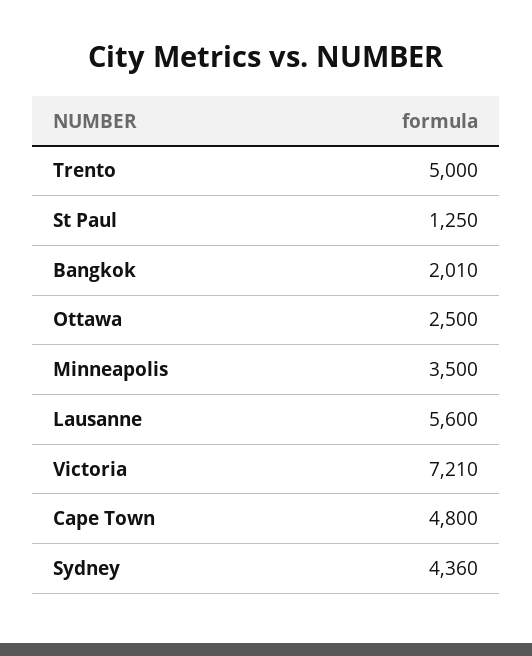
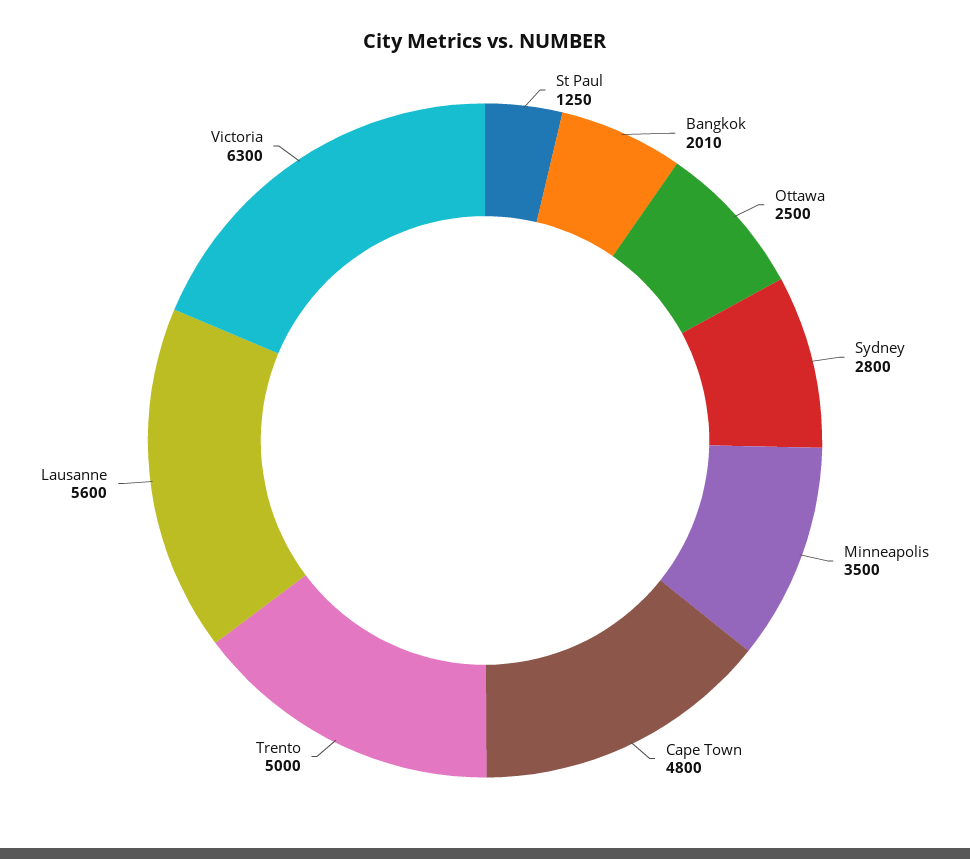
  {
    "Trento": 5000,
    "St Paul": 1250,
    "Bangkok": 2010,
    "Ottawa": 2500,
    "Minneapolis": 3500,
    "Lausanne": 5600,
-   "Victoria": 7210,
+   "Victoria": 6300,
    "Cape Town": 4800,
-   "Sydney": 4360
+   "Sydney": 2800
  }

